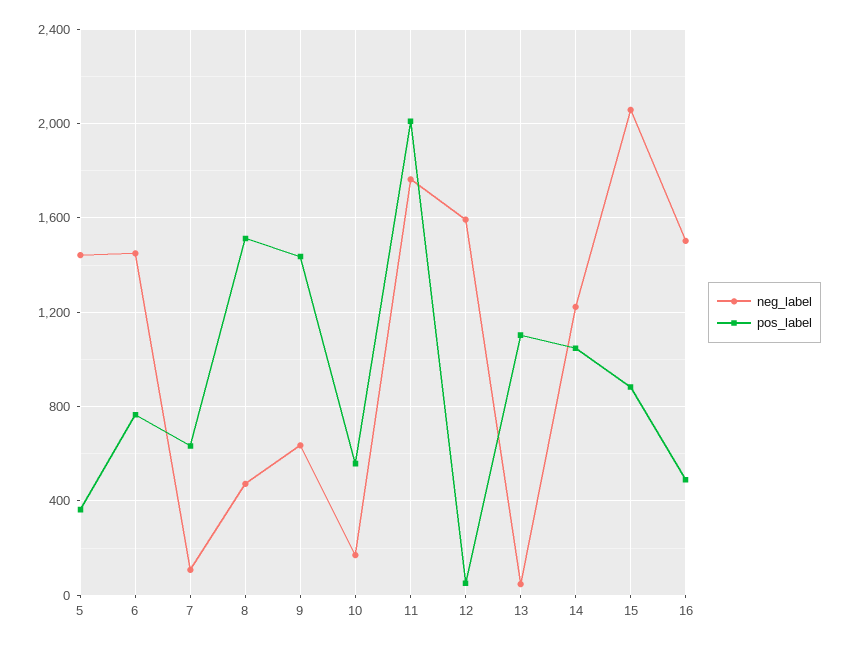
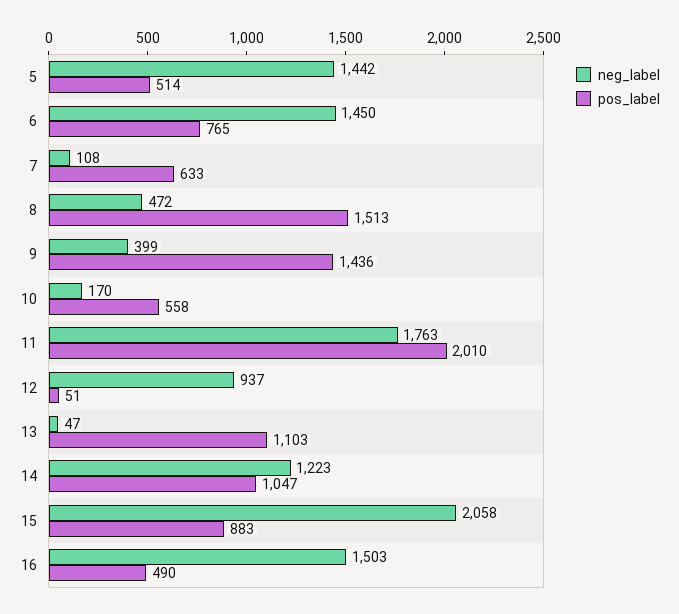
  {
    "neg_label": {
      "5": 1442,
      "6": 1450,
      "7": 108,
      "8": 472,
-     "9": 650,
+     "9": 399,
      "10": 170,
      "11": 1763,
-     "12": 1600,
+     "12": 937,
      "13": 47,
      "14": 1223,
      "15": 2058,
      "16": 1503
    },
    "pos_label": {
-     "5": 350,
+     "5": 514,
      "6": 765,
      "7": 633,
      "8": 1513,
      "9": 1436,
      "10": 558,
      "11": 2010,
      "12": 51,
      "13": 1103,
      "14": 1047,
      "15": 883,
      "16": 490
    }
  }

